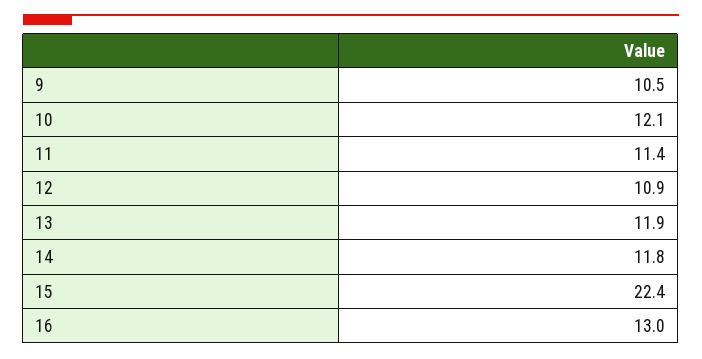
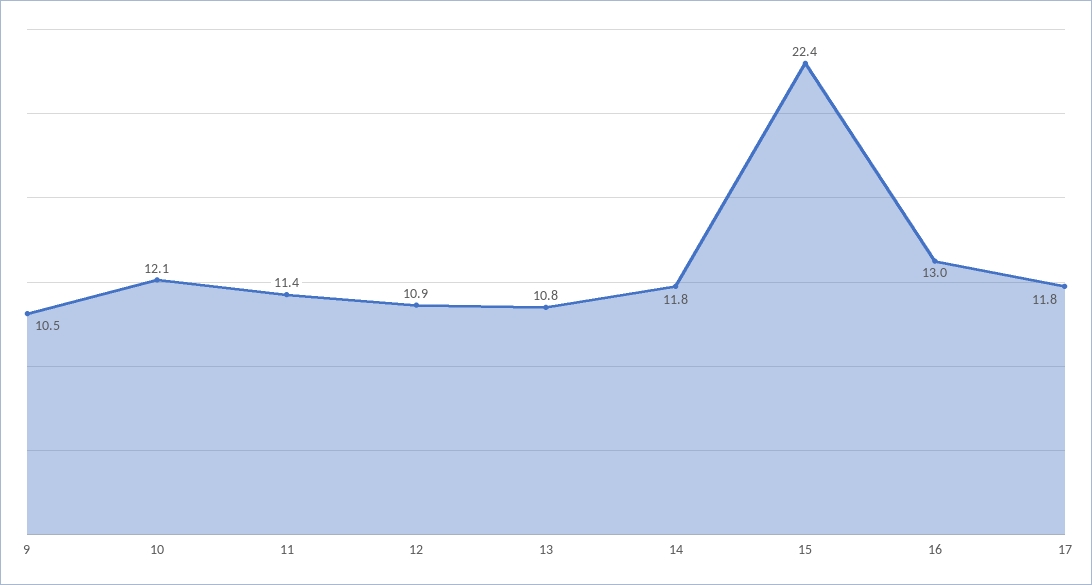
  {
    "9": 10.5,
    "10": 12.1,
    "11": 11.4,
    "12": 10.9,
-   "13": 11.9,
+   "13": 10.8,
    "14": 11.8,
    "15": 22.4,
-   "16": 13
+   "16": 13,
+   "17": 11.8
  }

